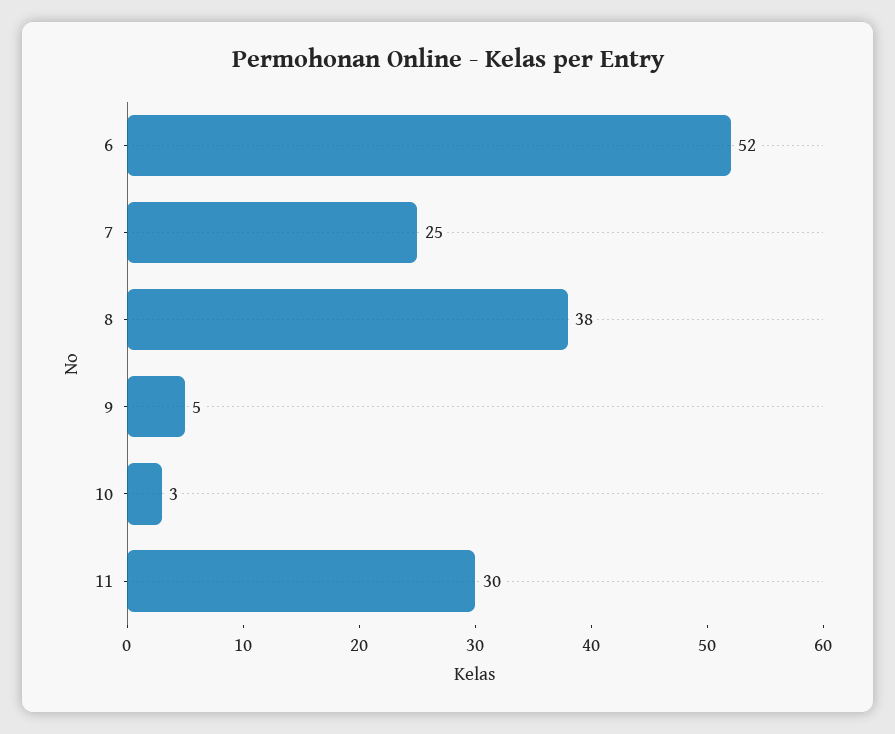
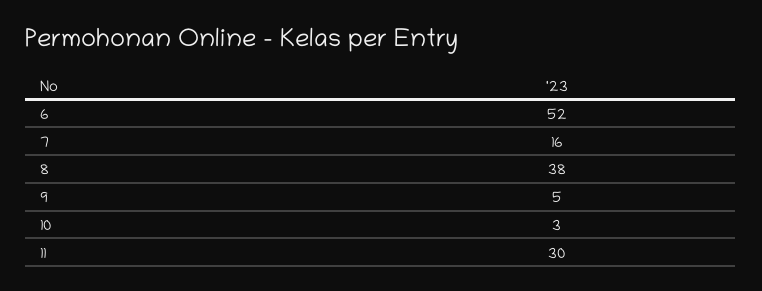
  {
    "6": 52,
-   "7": 25,
+   "7": 16,
    "8": 38,
    "9": 5,
    "10": 3,
    "11": 30
  }

